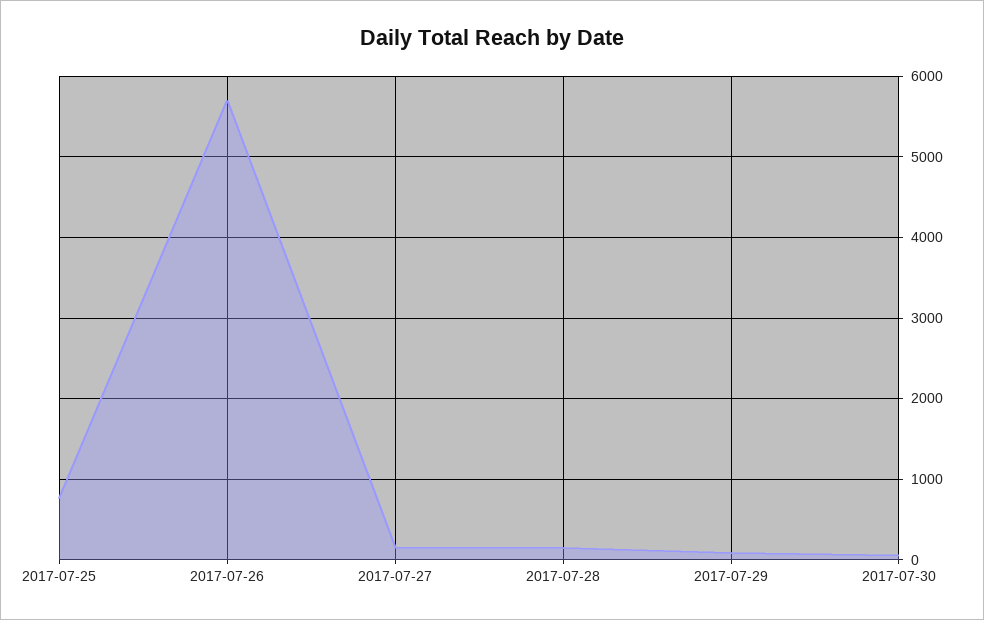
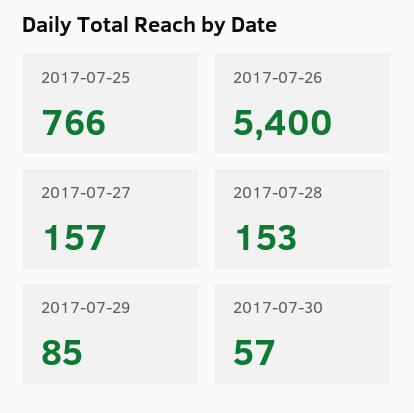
  {
    "2017-07-25": 766,
-   "2017-07-26": 5700,
+   "2017-07-26": 5400,
    "2017-07-27": 157,
    "2017-07-28": 153,
    "2017-07-29": 85,
    "2017-07-30": 57
  }

